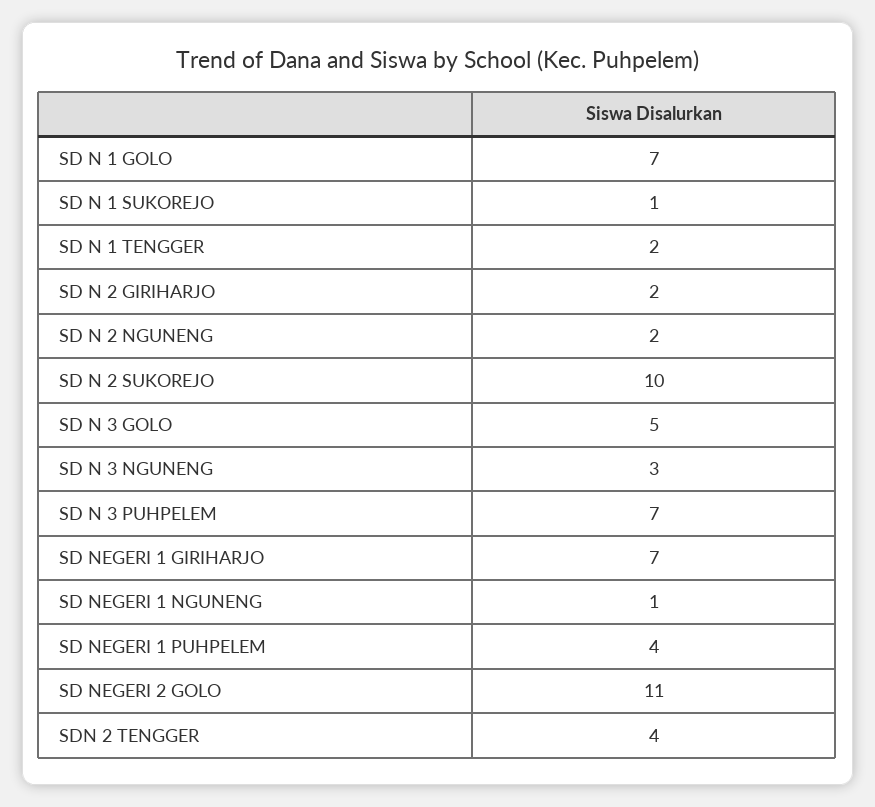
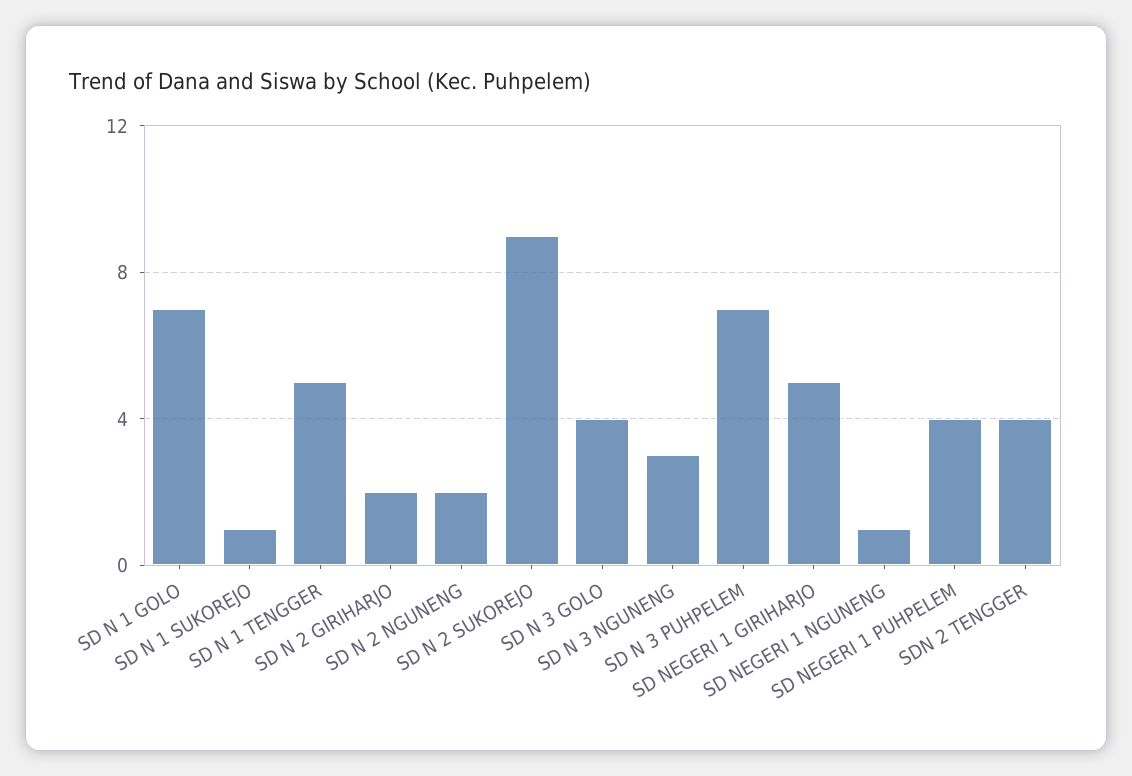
  {
    "SD N 1 GOLO": 7,
    "SD N 1 SUKOREJO": 1,
-   "SD N 1 TENGGER": 2,
+   "SD N 1 TENGGER": 5,
    "SD N 2 GIRIHARJO": 2,
    "SD N 2 NGUNENG": 2,
-   "SD N 2 SUKOREJO": 10,
+   "SD N 2 SUKOREJO": 9,
-   "SD N 3 GOLO": 5,
+   "SD N 3 GOLO": 4,
    "SD N 3 NGUNENG": 3,
    "SD N 3 PUHPELEM": 7,
-   "SD NEGERI 1 GIRIHARJO": 7,
+   "SD NEGERI 1 GIRIHARJO": 5,
    "SD NEGERI 1 NGUNENG": 1,
    "SD NEGERI 1 PUHPELEM": 4,
-   "SD NEGERI 2 GOLO": 11,
    "SDN 2 TENGGER": 4
  }

